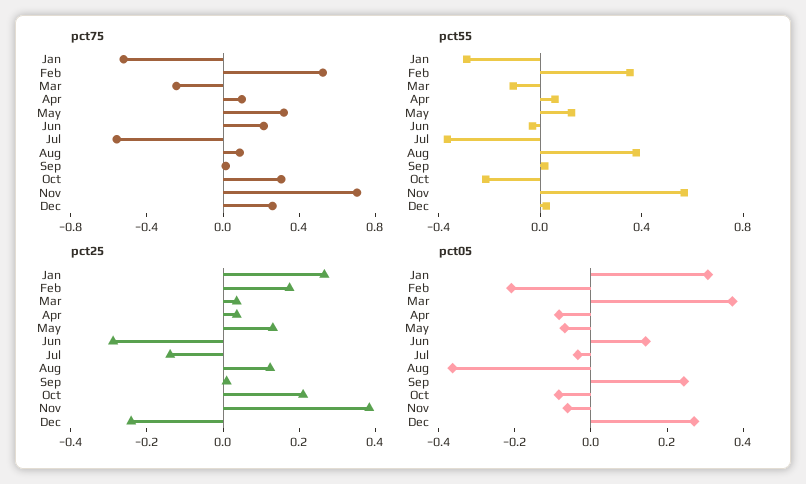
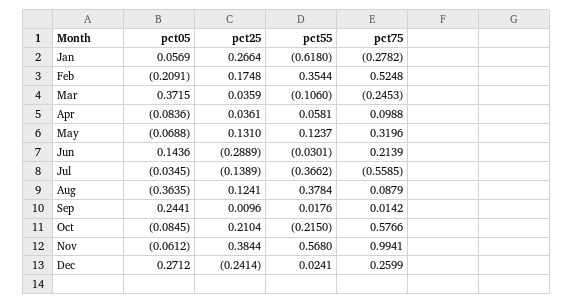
  {
    "pct75": {
-     "Jan": -0.5,
+     "Jan": -0.2782,
      "Feb": 0.5248,
      "Mar": -0.2453,
      "Apr": 0.0988,
      "May": 0.3196,
      "Jun": 0.2139,
      "Jul": -0.5585,
      "Aug": 0.0879,
      "Sep": 0.0142,
-     "Oct": 0.3,
+     "Oct": 0.5766,
-     "Nov": 0.7,
+     "Nov": 0.9941,
      "Dec": 0.2599
    },
    "pct55": {
-     "Jan": -0.3,
+     "Jan": -0.618,
      "Feb": 0.3544,
      "Mar": -0.106,
      "Apr": 0.0581,
      "May": 0.1237,
      "Jun": -0.0301,
      "Jul": -0.3662,
      "Aug": 0.3784,
      "Sep": 0.0176,
      "Oct": -0.215,
      "Nov": 0.568,
      "Dec": 0.0241
    },
    "pct25": {
      "Jan": 0.2664,
      "Feb": 0.1748,
      "Mar": 0.0359,
      "Apr": 0.0361,
      "May": 0.131,
      "Jun": -0.2889,
      "Jul": -0.1389,
      "Aug": 0.1241,
      "Sep": 0.0096,
      "Oct": 0.2104,
      "Nov": 0.3844,
      "Dec": -0.2414
    },
    "pct05": {
-     "Jan": 0.3,
+     "Jan": 0.0569,
      "Feb": -0.2091,
      "Mar": 0.3715,
      "Apr": -0.0836,
      "May": -0.0688,
      "Jun": 0.1436,
      "Jul": -0.0345,
      "Aug": -0.3635,
      "Sep": 0.2441,
      "Oct": -0.0845,
      "Nov": -0.0612,
      "Dec": 0.2712
    }
  }

